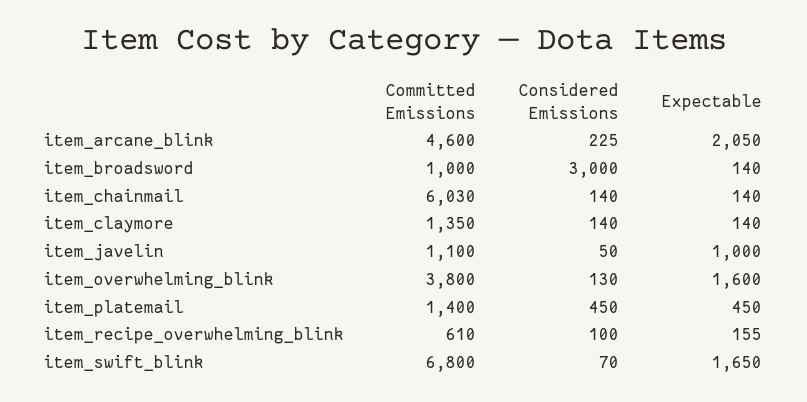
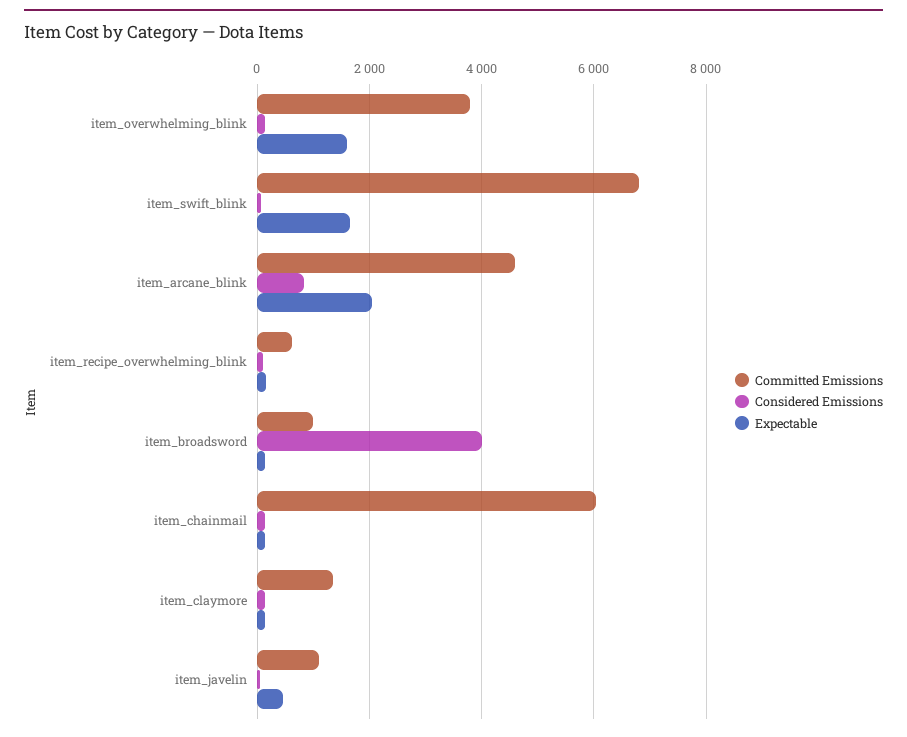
  {
    "Committed Emissions": {
      "item_arcane_blink": 4600,
      "item_broadsword": 1000,
      "item_chainmail": 6030,
      "item_claymore": 1350,
      "item_javelin": 1100,
      "item_overwhelming_blink": 3800,
-     "item_platemail": 1400,
      "item_recipe_overwhelming_blink": 610,
      "item_swift_blink": 6800
    },
    "Considered Emissions": {
-     "item_arcane_blink": 225,
+     "item_arcane_blink": 800,
-     "item_broadsword": 3000,
+     "item_broadsword": 4000,
      "item_chainmail": 140,
      "item_claymore": 140,
      "item_javelin": 50,
      "item_overwhelming_blink": 130,
-     "item_platemail": 450,
      "item_recipe_overwhelming_blink": 100,
      "item_swift_blink": 70
    },
    "Expectable": {
      "item_arcane_blink": 2050,
      "item_broadsword": 140,
      "item_chainmail": 140,
      "item_claymore": 140,
-     "item_javelin": 1000,
+     "item_javelin": 400,
      "item_overwhelming_blink": 1600,
-     "item_platemail": 450,
      "item_recipe_overwhelming_blink": 155,
      "item_swift_blink": 1650
    }
  }

